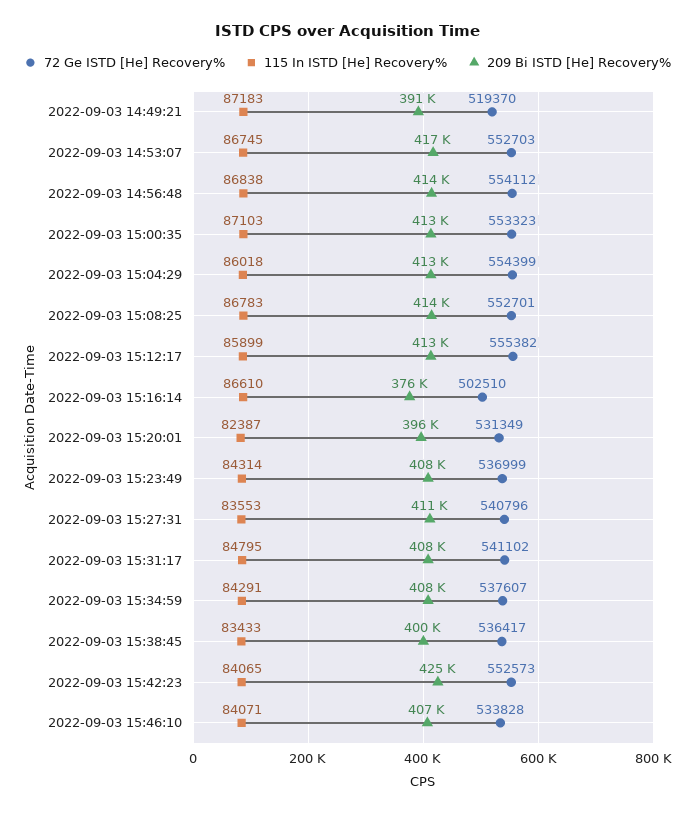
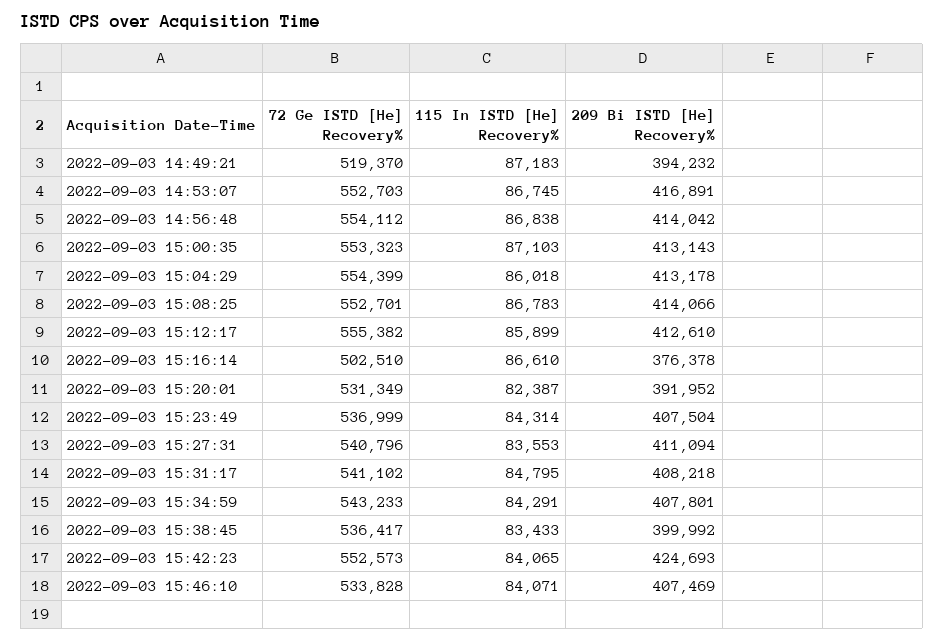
  {
    "72 Ge ISTD [He] Recovery%": {
      "2022-09-03 14:49:21": 519370,
      "2022-09-03 14:53:07": 552703,
      "2022-09-03 14:56:48": 554112,
      "2022-09-03 15:00:35": 553323,
      "2022-09-03 15:04:29": 554399,
      "2022-09-03 15:08:25": 552701,
      "2022-09-03 15:12:17": 555382,
      "2022-09-03 15:16:14": 502510,
      "2022-09-03 15:20:01": 531349,
      "2022-09-03 15:23:49": 536999,
      "2022-09-03 15:27:31": 540796,
      "2022-09-03 15:31:17": 541102,
-     "2022-09-03 15:34:59": 537607,
+     "2022-09-03 15:34:59": 543233,
      "2022-09-03 15:38:45": 536417,
      "2022-09-03 15:42:23": 552573,
      "2022-09-03 15:46:10": 533828
    },
    "115 In ISTD [He] Recovery%": {
      "2022-09-03 14:49:21": 87183,
      "2022-09-03 14:53:07": 86745,
      "2022-09-03 14:56:48": 86838,
      "2022-09-03 15:00:35": 87103,
      "2022-09-03 15:04:29": 86018,
      "2022-09-03 15:08:25": 86783,
      "2022-09-03 15:12:17": 85899,
      "2022-09-03 15:16:14": 86610,
      "2022-09-03 15:20:01": 82387,
      "2022-09-03 15:23:49": 84314,
      "2022-09-03 15:27:31": 83553,
      "2022-09-03 15:31:17": 84795,
      "2022-09-03 15:34:59": 84291,
      "2022-09-03 15:38:45": 83433,
      "2022-09-03 15:42:23": 84065,
      "2022-09-03 15:46:10": 84071
    },
    "209 Bi ISTD [He] Recovery%": {
-     "2022-09-03 14:49:21": 391000,
+     "2022-09-03 14:49:21": 394232,
      "2022-09-03 14:53:07": 416891,
      "2022-09-03 14:56:48": 414042,
      "2022-09-03 15:00:35": 413143,
      "2022-09-03 15:04:29": 413178,
      "2022-09-03 15:08:25": 414066,
      "2022-09-03 15:12:17": 412610,
      "2022-09-03 15:16:14": 376378,
-     "2022-09-03 15:20:01": 396000,
+     "2022-09-03 15:20:01": 391952,
      "2022-09-03 15:23:49": 407504,
      "2022-09-03 15:27:31": 411094,
      "2022-09-03 15:31:17": 408218,
      "2022-09-03 15:34:59": 407801,
      "2022-09-03 15:38:45": 399992,
      "2022-09-03 15:42:23": 424693,
      "2022-09-03 15:46:10": 407469
    }
  }

